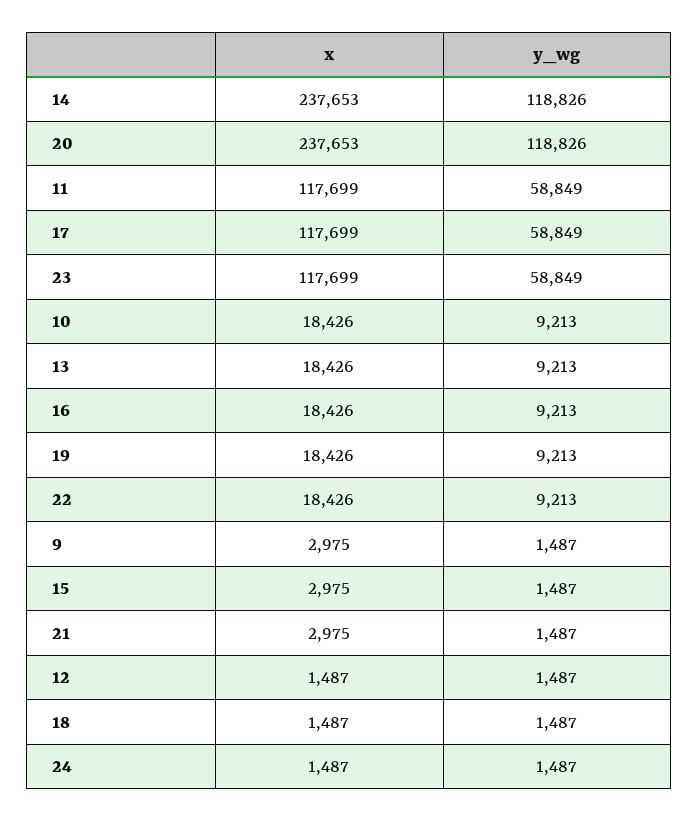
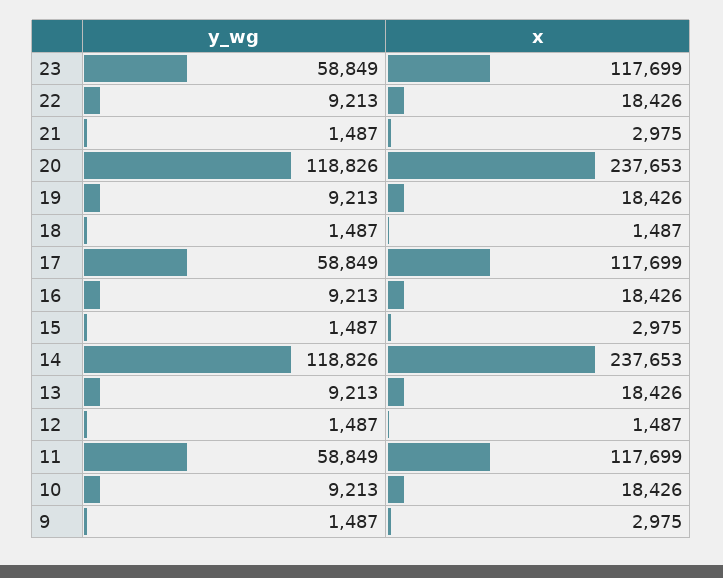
  {
    "x": {
      "14": 237653,
      "20": 237653,
      "11": 117699,
      "17": 117699,
      "23": 117699,
      "10": 18426,
      "13": 18426,
      "16": 18426,
      "19": 18426,
      "22": 18426,
      "9": 2975,
      "15": 2975,
      "21": 2975,
      "12": 1487,
-     "18": 1487,
+     "18": 1487
-     "24": 1487
    },
    "y_wg": {
      "14": 118826,
      "20": 118826,
      "11": 58849,
      "17": 58849,
      "23": 58849,
      "10": 9213,
      "13": 9213,
      "16": 9213,
      "19": 9213,
      "22": 9213,
      "9": 1487,
      "15": 1487,
      "21": 1487,
      "12": 1487,
-     "18": 1487,
+     "18": 1487
-     "24": 1487
    }
  }

